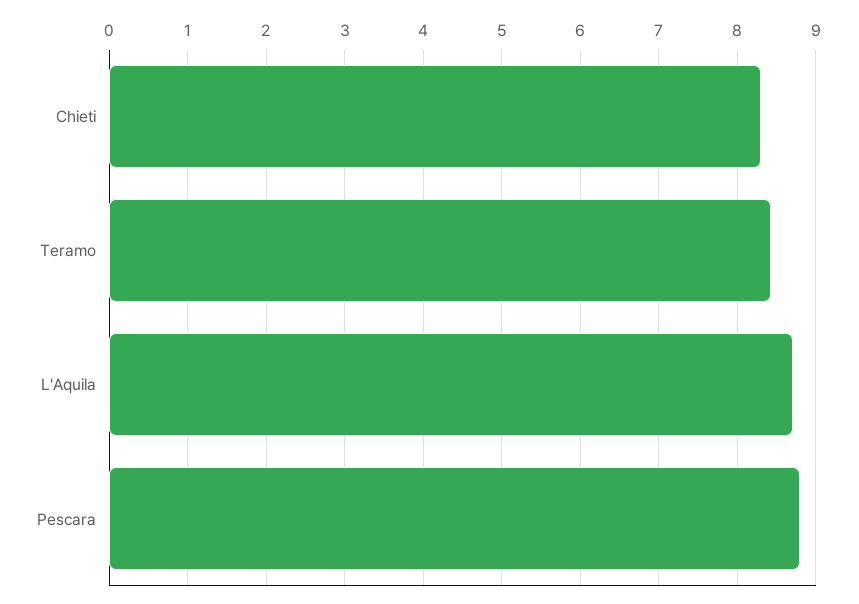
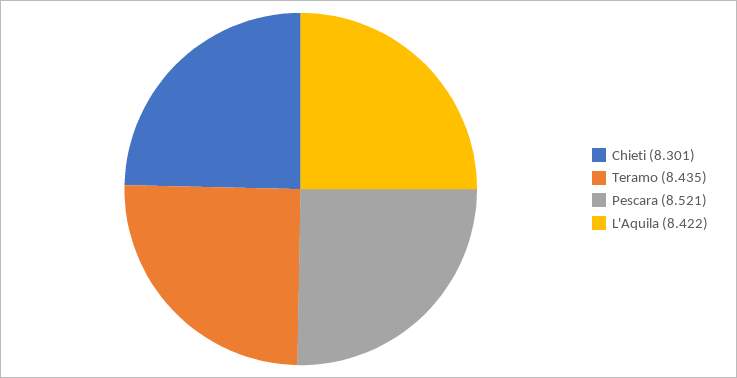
  {
    "Chieti": 8.301,
    "Teramo": 8.435,
-   "L'Aquila": 8.7,
+   "L'Aquila": 8.422,
-   "Pescara": 8.8
+   "Pescara": 8.521
  }

